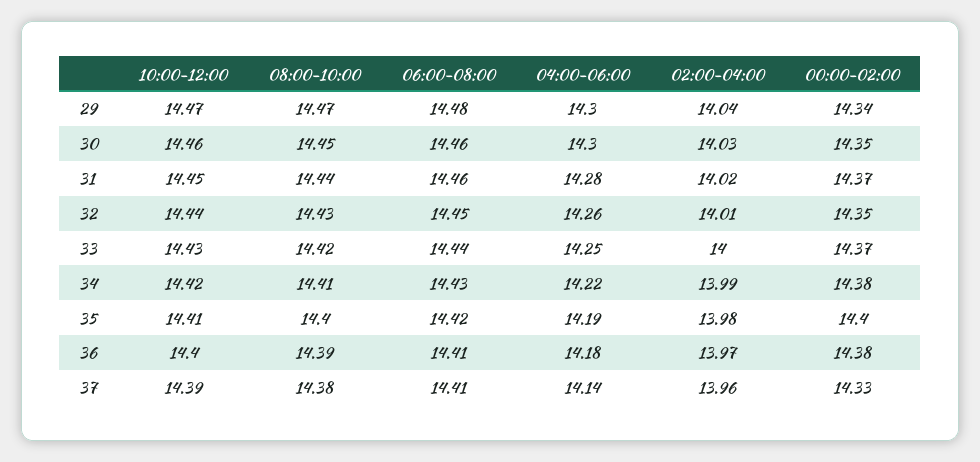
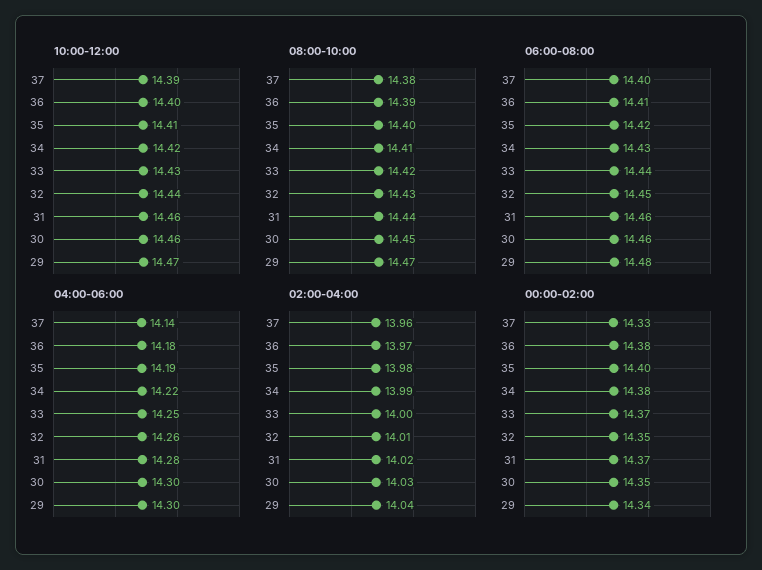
  {
    "10:00-12:00": {
      "29": 14.47,
      "30": 14.46,
-     "31": 14.45,
+     "31": 14.46,
      "32": 14.44,
      "33": 14.43,
      "34": 14.42,
      "35": 14.41,
      "36": 14.4,
      "37": 14.39
    },
    "08:00-10:00": {
      "29": 14.47,
      "30": 14.45,
      "31": 14.44,
      "32": 14.43,
      "33": 14.42,
      "34": 14.41,
      "35": 14.4,
      "36": 14.39,
      "37": 14.38
    },
    "06:00-08:00": {
      "29": 14.48,
      "30": 14.46,
      "31": 14.46,
      "32": 14.45,
      "33": 14.44,
      "34": 14.43,
      "35": 14.42,
      "36": 14.41,
-     "37": 14.41
+     "37": 14.4
    },
    "04:00-06:00": {
      "29": 14.3,
      "30": 14.3,
      "31": 14.28,
      "32": 14.26,
      "33": 14.25,
      "34": 14.22,
      "35": 14.19,
      "36": 14.18,
      "37": 14.14
    },
    "02:00-04:00": {
      "29": 14.04,
      "30": 14.03,
      "31": 14.02,
      "32": 14.01,
      "33": 14,
      "34": 13.99,
      "35": 13.98,
      "36": 13.97,
      "37": 13.96
    },
    "00:00-02:00": {
      "29": 14.34,
      "30": 14.35,
      "31": 14.37,
      "32": 14.35,
      "33": 14.37,
      "34": 14.38,
      "35": 14.4,
      "36": 14.38,
      "37": 14.33
    }
  }

